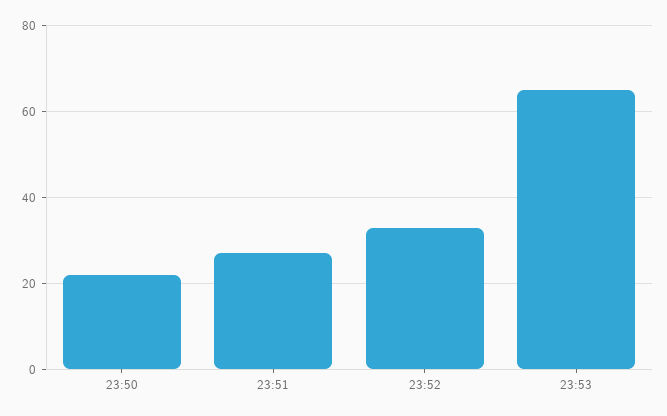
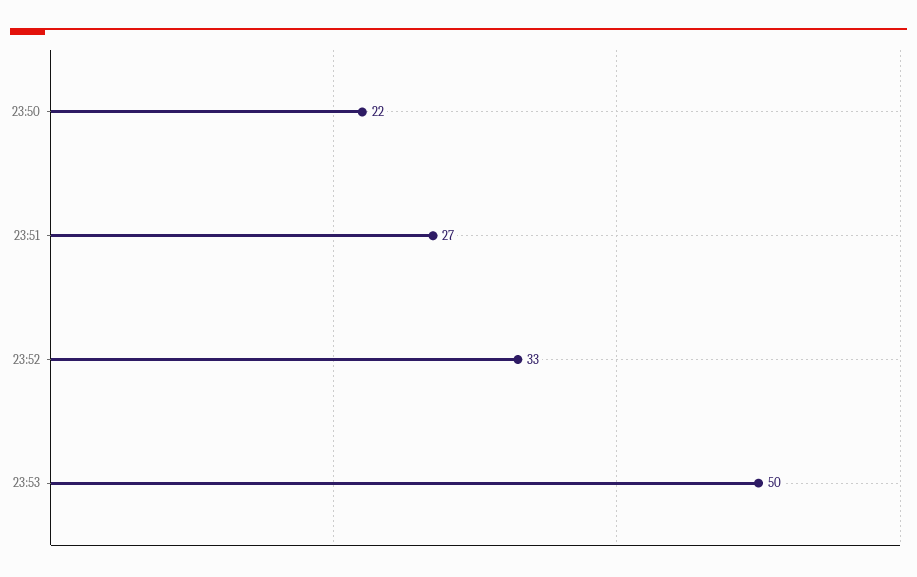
  {
    "23:50": 22,
    "23:51": 27,
    "23:52": 33,
-   "23:53": 65
+   "23:53": 50
  }

